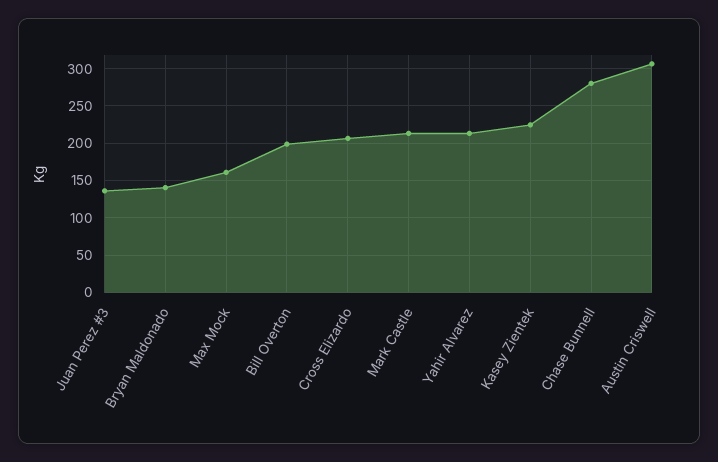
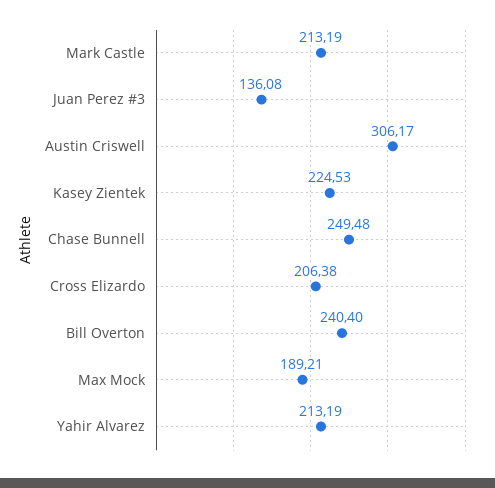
  {
    "Juan Perez #3": 136.08,
-   "Bryan Maldonado": 140,
-   "Max Mock": 160,
+   "Max Mock": 189.21,
-   "Bill Overton": 200,
+   "Bill Overton": 240.4,
    "Cross Elizardo": 206.38,
    "Mark Castle": 213.19,
    "Yahir Alvarez": 213.19,
    "Kasey Zientek": 224.53,
-   "Chase Bunnell": 280,
+   "Chase Bunnell": 249.48,
    "Austin Criswell": 306.17
  }

